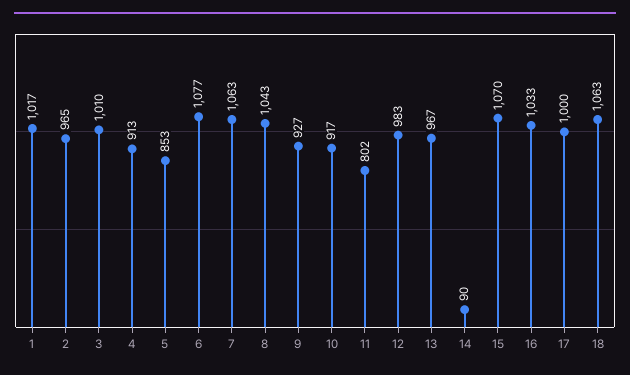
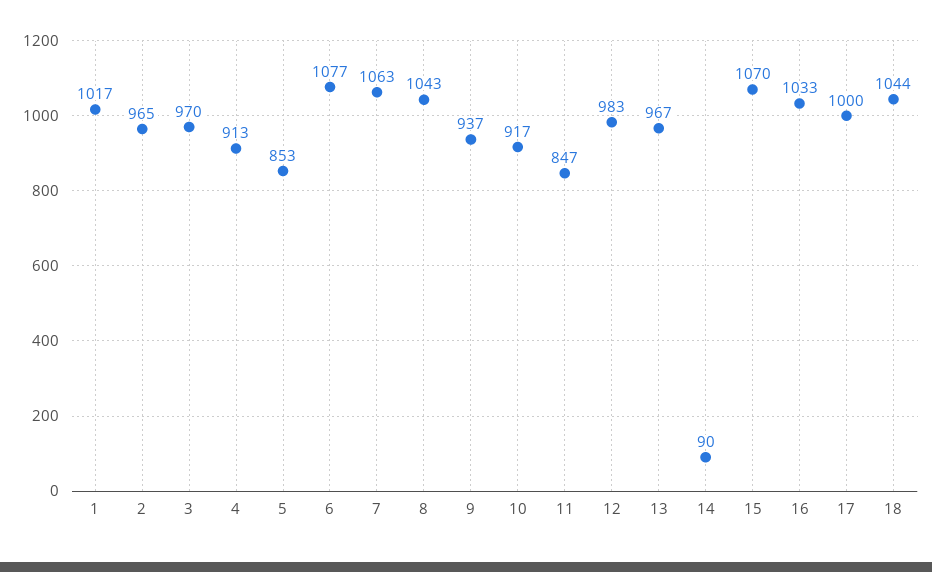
  {
    "1": 1017,
    "2": 965,
-   "3": 1010,
+   "3": 970,
    "4": 913,
    "5": 853,
    "6": 1077,
    "7": 1063,
    "8": 1043,
-   "9": 927,
+   "9": 937,
    "10": 917,
-   "11": 802,
+   "11": 847,
    "12": 983,
    "13": 967,
    "14": 90,
    "15": 1070,
    "16": 1033,
    "17": 1000,
-   "18": 1063
+   "18": 1044
  }

